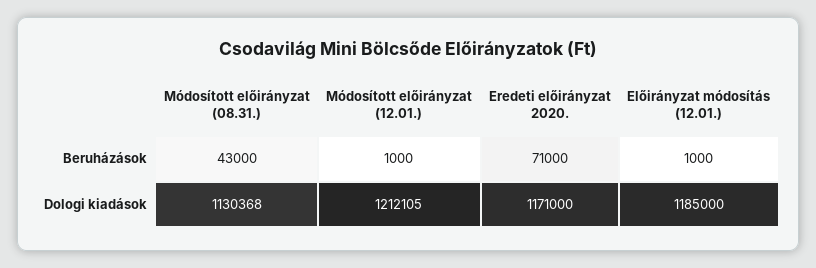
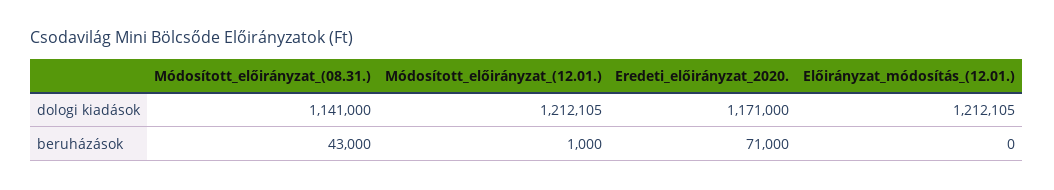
  {
    "Módosított előirányzat (08.31.)": {
      "Beruházások": 43000,
-     "Dologi kiadások": 1130368
+     "Dologi kiadások": 1141000
    },
    "Módosított előirányzat (12.01.)": {
      "Beruházások": 1000,
      "Dologi kiadások": 1212105
    },
    "Eredeti előirányzat 2020.": {
      "Beruházások": 71000,
      "Dologi kiadások": 1171000
    },
    "Előirányzat módosítás (12.01.)": {
-     "Beruházások": 1000,
+     "Beruházások": 0,
-     "Dologi kiadások": 1185000
+     "Dologi kiadások": 1212105
    }
  }

